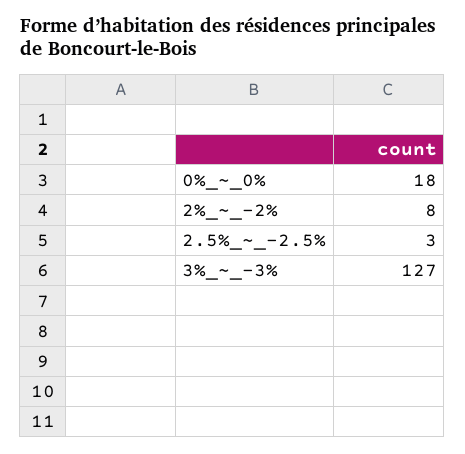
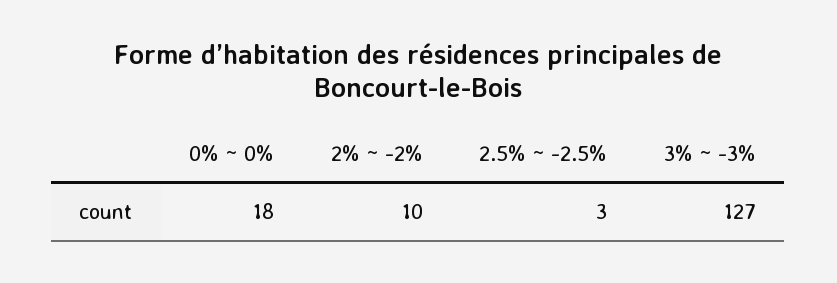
  {
    "0%_~_0%": 18,
-   "2%_~_-2%": 8,
+   "2%_~_-2%": 10,
    "2.5%_~_-2.5%": 3,
    "3%_~_-3%": 127
  }

